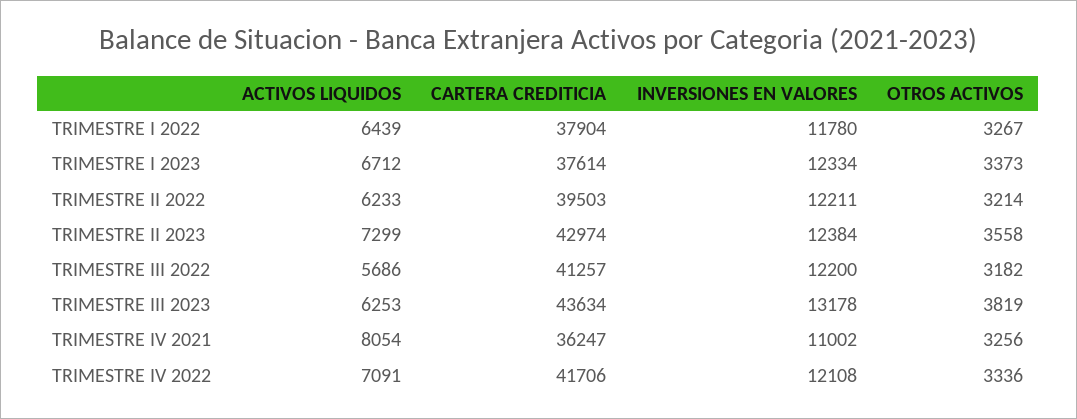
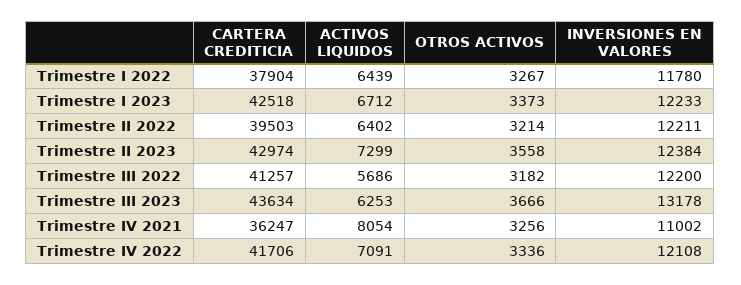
  {
    "ACTIVOS LIQUIDOS": {
      "TRIMESTRE I 2022": 6439,
      "TRIMESTRE I 2023": 6712,
-     "TRIMESTRE II 2022": 6233,
+     "TRIMESTRE II 2022": 6402,
      "TRIMESTRE II 2023": 7299,
      "TRIMESTRE III 2022": 5686,
      "TRIMESTRE III 2023": 6253,
      "TRIMESTRE IV 2021": 8054,
      "TRIMESTRE IV 2022": 7091
    },
    "CARTERA CREDITICIA": {
      "TRIMESTRE I 2022": 37904,
-     "TRIMESTRE I 2023": 37614,
+     "TRIMESTRE I 2023": 42518,
      "TRIMESTRE II 2022": 39503,
      "TRIMESTRE II 2023": 42974,
      "TRIMESTRE III 2022": 41257,
      "TRIMESTRE III 2023": 43634,
      "TRIMESTRE IV 2021": 36247,
      "TRIMESTRE IV 2022": 41706
    },
    "INVERSIONES EN VALORES": {
      "TRIMESTRE I 2022": 11780,
-     "TRIMESTRE I 2023": 12334,
+     "TRIMESTRE I 2023": 12233,
      "TRIMESTRE II 2022": 12211,
      "TRIMESTRE II 2023": 12384,
      "TRIMESTRE III 2022": 12200,
      "TRIMESTRE III 2023": 13178,
      "TRIMESTRE IV 2021": 11002,
      "TRIMESTRE IV 2022": 12108
    },
    "OTROS ACTIVOS": {
      "TRIMESTRE I 2022": 3267,
      "TRIMESTRE I 2023": 3373,
      "TRIMESTRE II 2022": 3214,
      "TRIMESTRE II 2023": 3558,
      "TRIMESTRE III 2022": 3182,
-     "TRIMESTRE III 2023": 3819,
+     "TRIMESTRE III 2023": 3666,
      "TRIMESTRE IV 2021": 3256,
      "TRIMESTRE IV 2022": 3336
    }
  }

